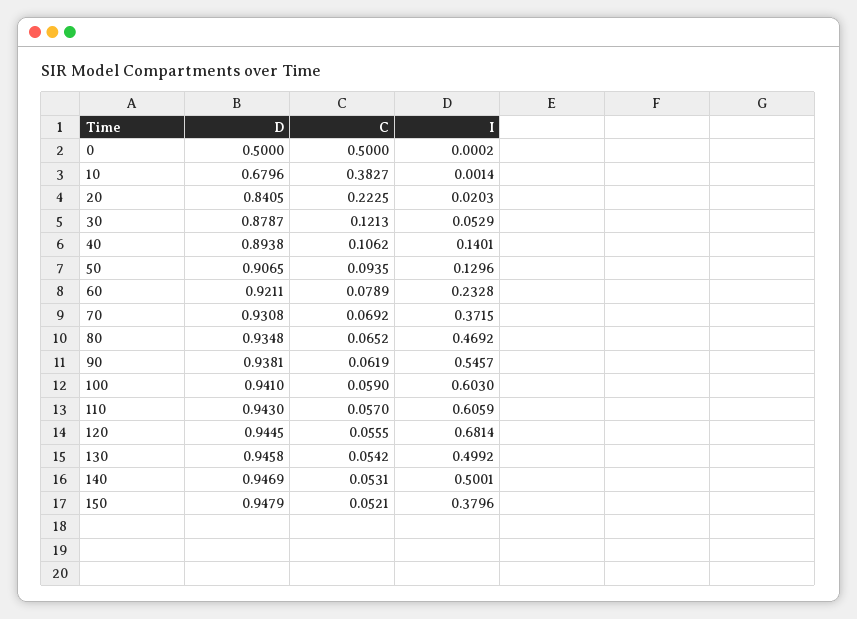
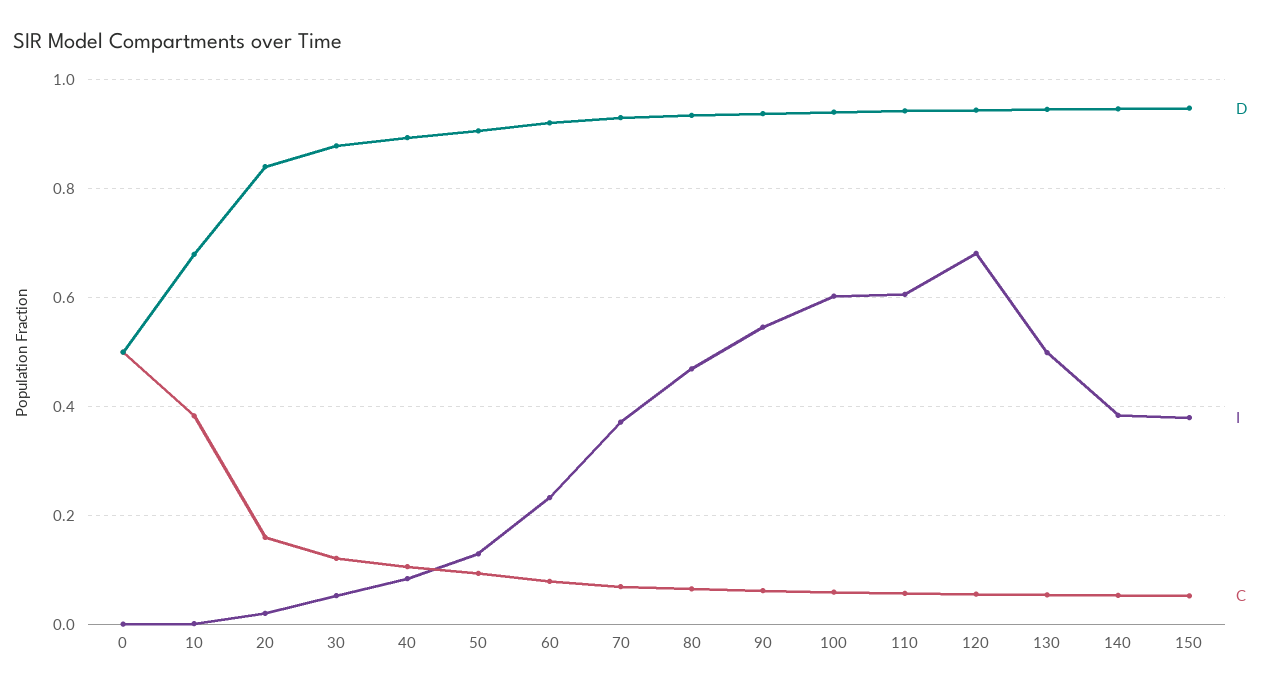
  {
    "D": {
      "0": 0.5,
      "10": 0.6796,
      "20": 0.8405,
      "30": 0.8787,
      "40": 0.8938,
      "50": 0.9065,
      "60": 0.9211,
      "70": 0.9308,
      "80": 0.9348,
      "90": 0.9381,
      "100": 0.941,
      "110": 0.943,
      "120": 0.9445,
      "130": 0.9458,
      "140": 0.9469,
      "150": 0.9479
    },
    "C": {
      "0": 0.5,
      "10": 0.3827,
-     "20": 0.2225,
+     "20": 0.16,
      "30": 0.1213,
      "40": 0.1062,
      "50": 0.0935,
      "60": 0.0789,
      "70": 0.0692,
      "80": 0.0652,
      "90": 0.0619,
      "100": 0.059,
      "110": 0.057,
      "120": 0.0555,
      "130": 0.0542,
      "140": 0.0531,
      "150": 0.0521
    },
    "I": {
      "0": 0.0002,
      "10": 0.0014,
      "20": 0.0203,
      "30": 0.0529,
-     "40": 0.1401,
+     "40": 0.08,
      "50": 0.1296,
      "60": 0.2328,
      "70": 0.3715,
      "80": 0.4692,
      "90": 0.5457,
      "100": 0.603,
      "110": 0.6059,
      "120": 0.6814,
      "130": 0.4992,
-     "140": 0.5001,
+     "140": 0.38,
      "150": 0.3796
    }
  }

